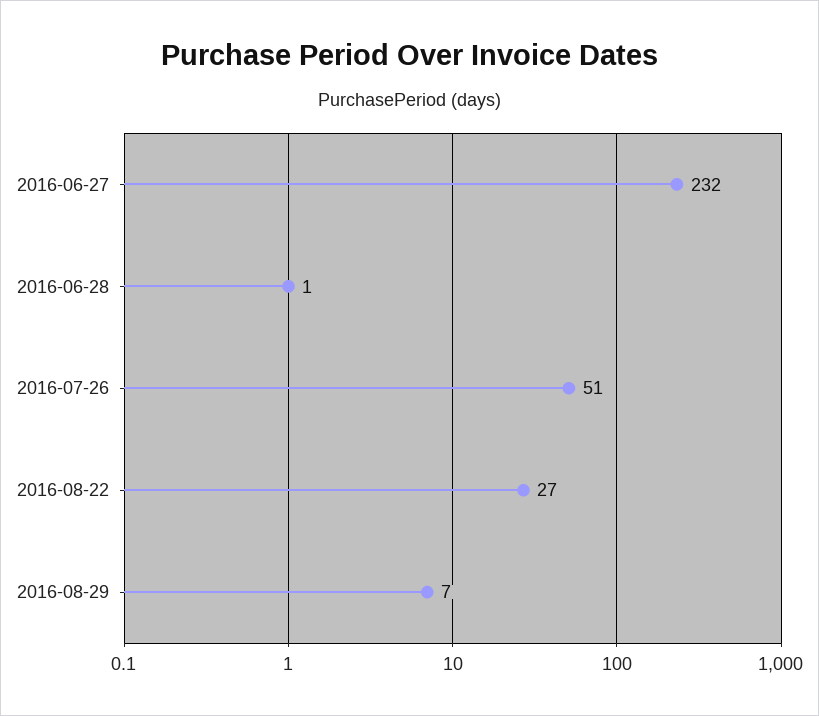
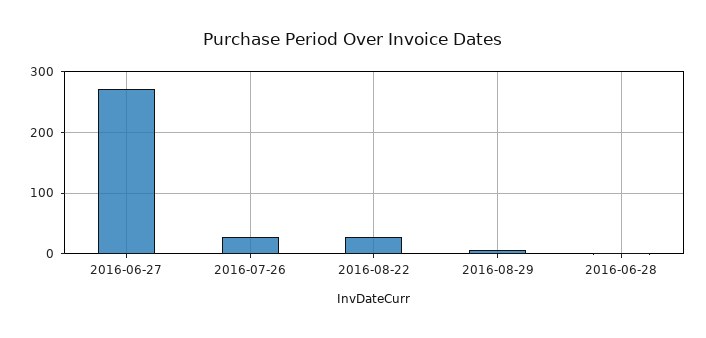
  {
-   "2016-06-27": 232,
+   "2016-06-27": 270,
    "2016-06-28": 1,
-   "2016-07-26": 51,
+   "2016-07-26": 30,
    "2016-08-22": 27,
    "2016-08-29": 7
  }

